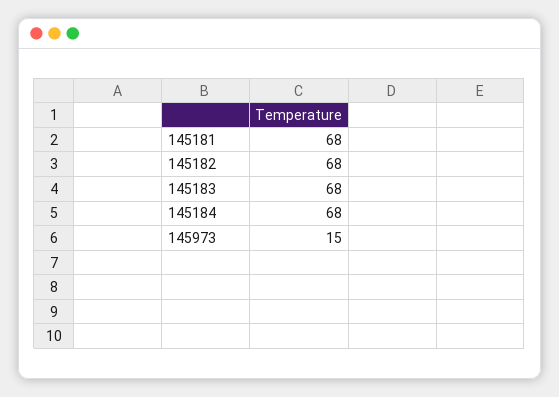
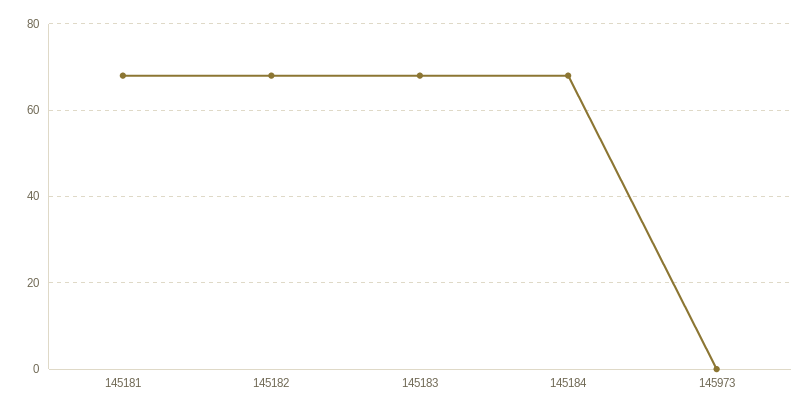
  {
    "145181": 68,
    "145182": 68,
    "145183": 68,
    "145184": 68,
-   "145973": 15
+   "145973": 0
  }

